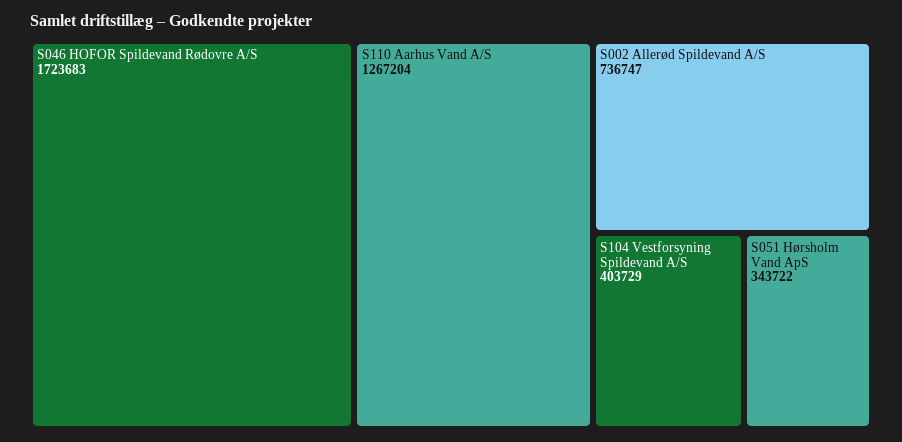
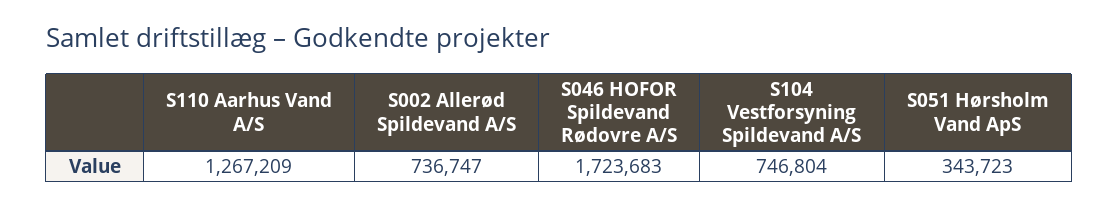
  {
    "S046 HOFOR Spildevand Rødovre A/S": 1723683,
-   "S110 Aarhus Vand A/S": 1267204,
+   "S110 Aarhus Vand A/S": 1267209,
    "S002 Allerød Spildevand A/S": 736747,
-   "S104 Vestforsyning Spildevand A/S": 403729,
+   "S104 Vestforsyning Spildevand A/S": 746804,
-   "S051 Hørsholm Vand ApS": 343722
+   "S051 Hørsholm Vand ApS": 343723
  }

